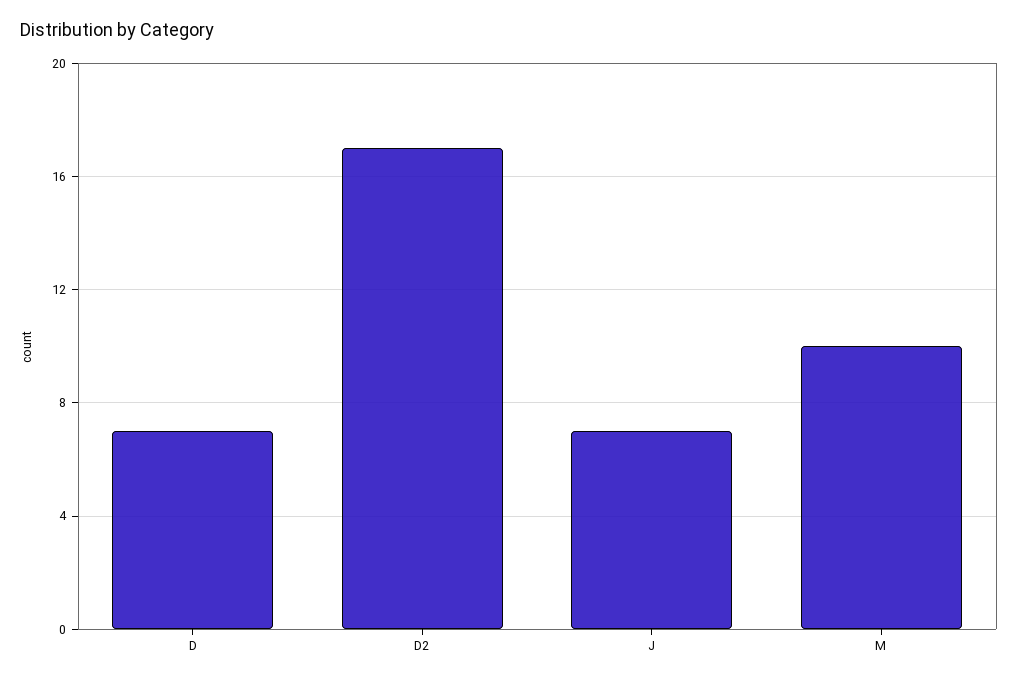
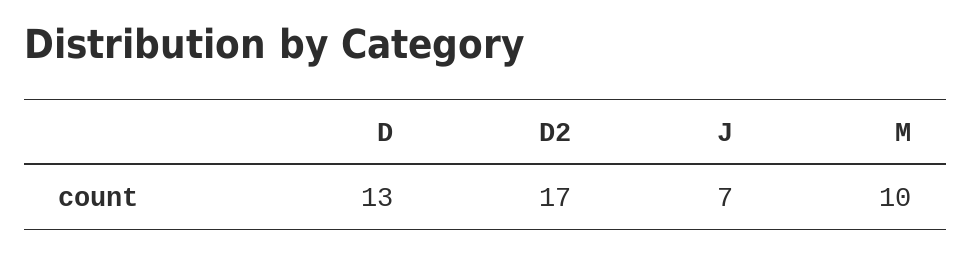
  {
-   "D": 7,
+   "D": 13,
    "D2": 17,
    "J": 7,
    "M": 10
  }

